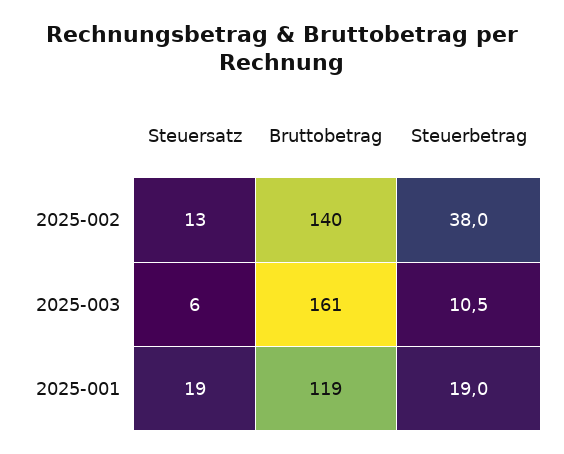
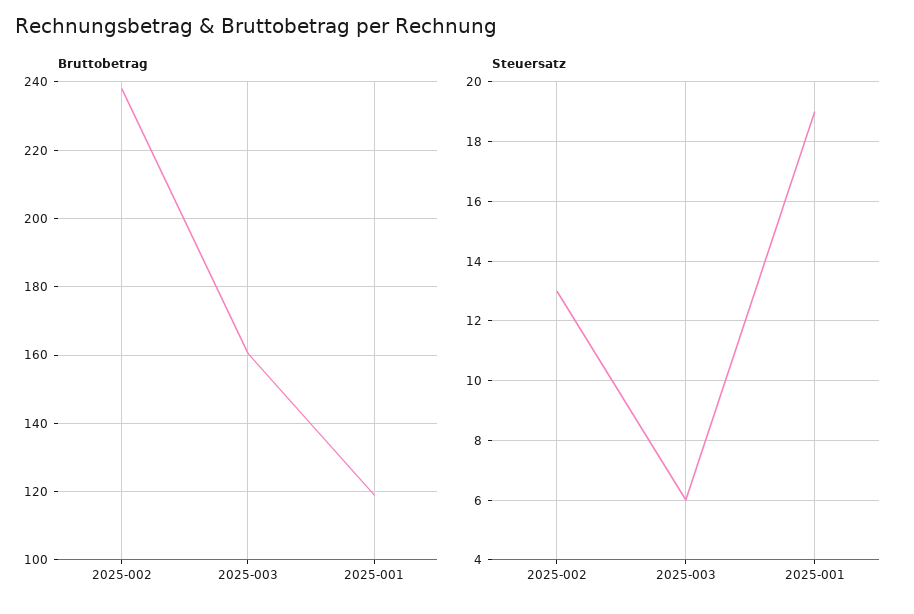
  {
    "Steuersatz": {
      "2025-002": 13,
      "2025-003": 6,
      "2025-001": 19
    },
    "Bruttobetrag": {
-     "2025-002": 140,
+     "2025-002": 238,
      "2025-003": 161,
      "2025-001": 119
-   },
+   }
-   "Steuerbetrag": {
-     "2025-002": 38,
-     "2025-003": 10.5,
-     "2025-001": 19
-   }
  }

